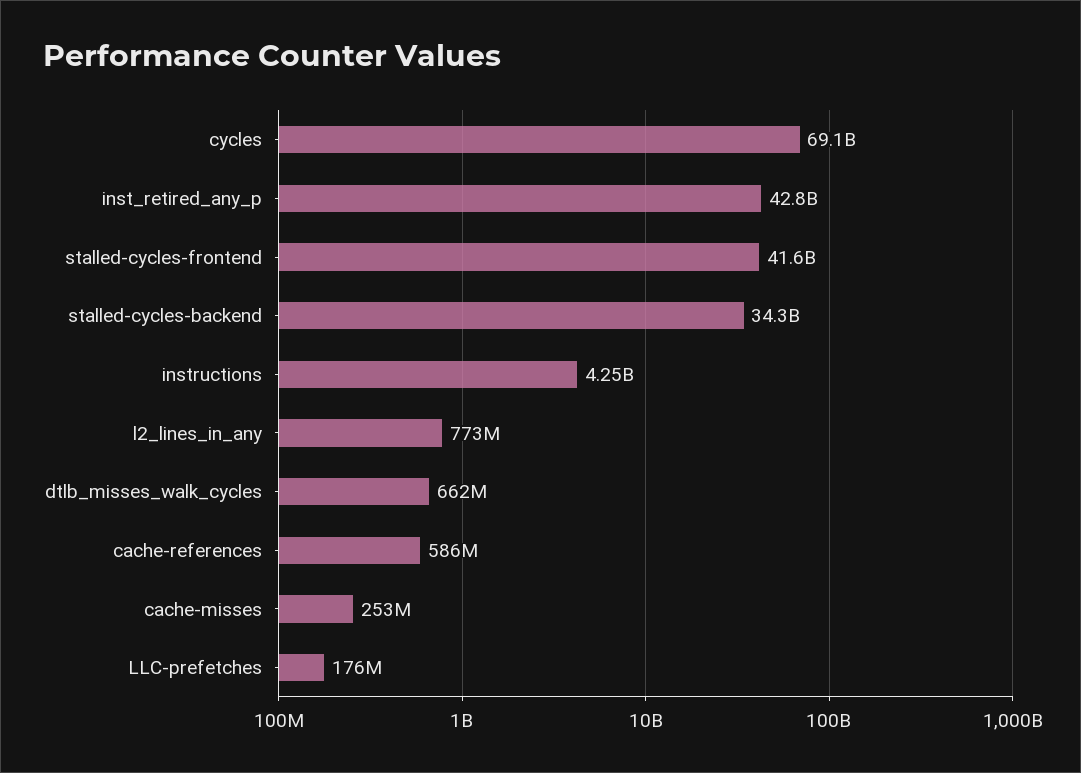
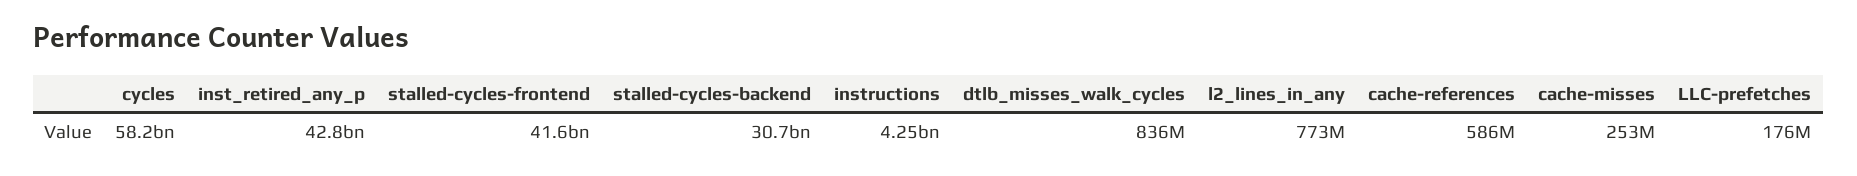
  {
-   "cycles": 69100000000,
+   "cycles": 58200000000,
    "inst_retired_any_p": 42800000000,
    "stalled-cycles-frontend": 41600000000,
-   "stalled-cycles-backend": 34300000000,
+   "stalled-cycles-backend": 30700000000,
    "instructions": 4250000000,
    "l2_lines_in_any": 773000000,
-   "dtlb_misses_walk_cycles": 662000000,
+   "dtlb_misses_walk_cycles": 836000000,
    "cache-references": 586000000,
    "cache-misses": 253000000,
    "LLC-prefetches": 176000000
  }

